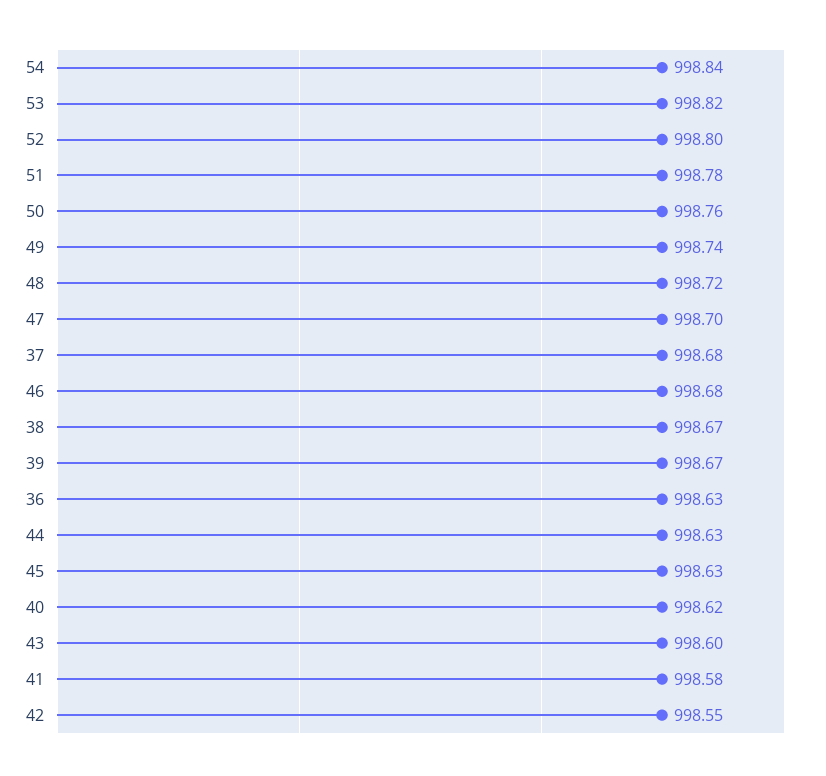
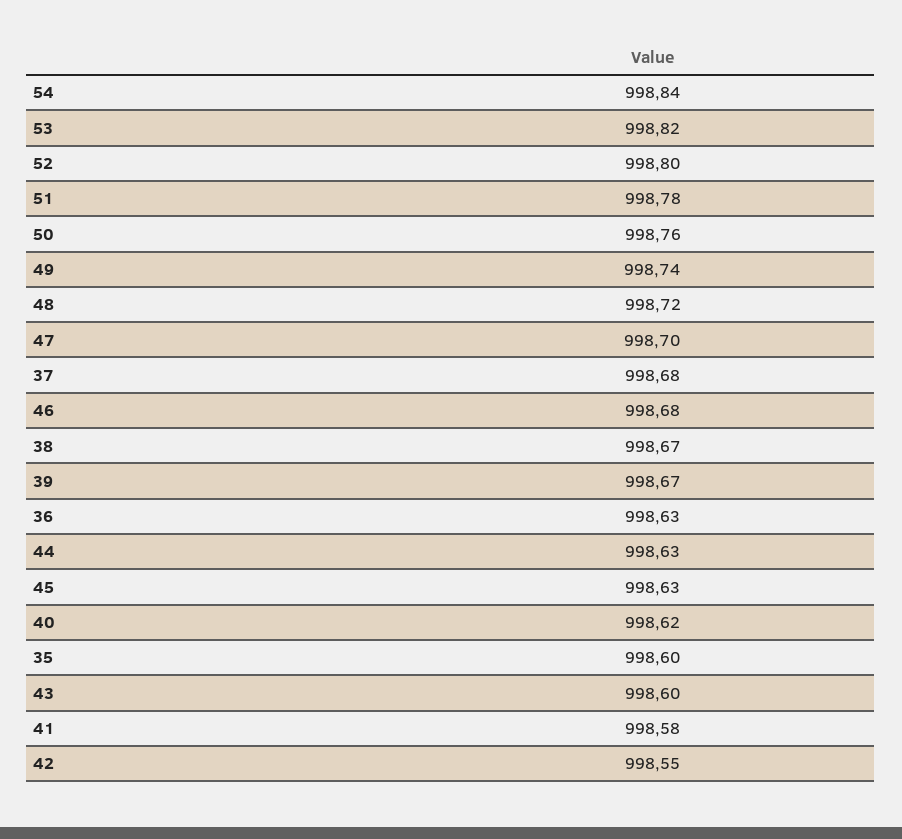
  {
    "54": 998.84,
    "53": 998.82,
    "52": 998.8,
    "51": 998.78,
    "50": 998.76,
    "49": 998.74,
    "48": 998.72,
    "47": 998.7,
    "37": 998.68,
    "46": 998.68,
    "38": 998.67,
    "39": 998.67,
    "36": 998.63,
    "44": 998.63,
    "45": 998.63,
    "40": 998.62,
    "43": 998.6,
    "41": 998.58,
-   "42": 998.55
+   "42": 998.55,
+   "35": 998.6
  }

